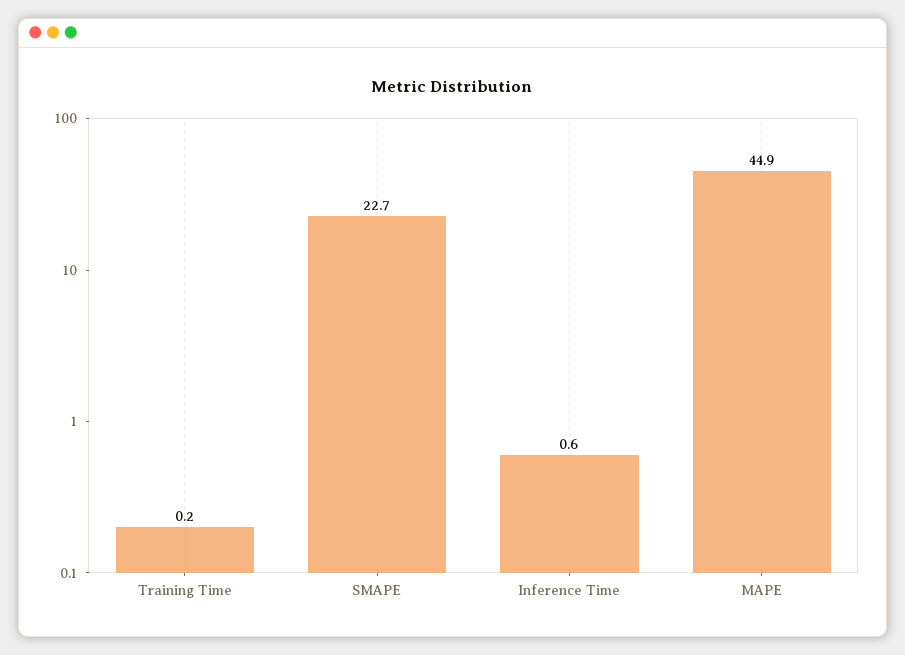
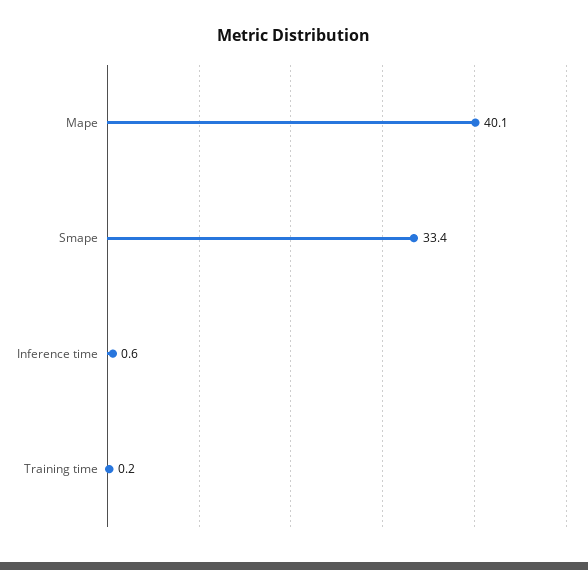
  {
    "Training Time": 0.2,
-   "SMAPE": 22.7,
+   "SMAPE": 33.4,
    "Inference Time": 0.6,
-   "MAPE": 44.9
+   "MAPE": 40.1
  }

